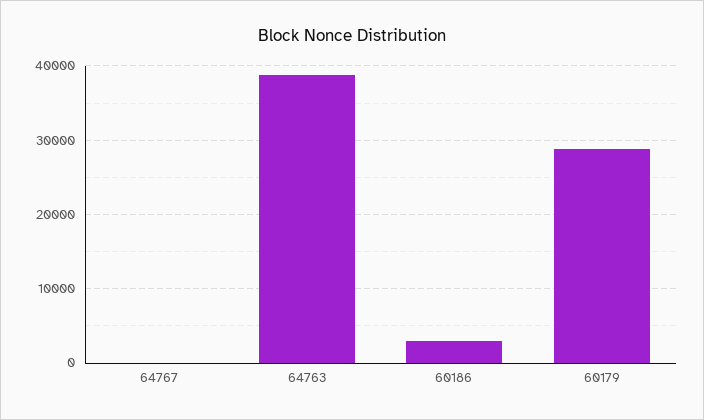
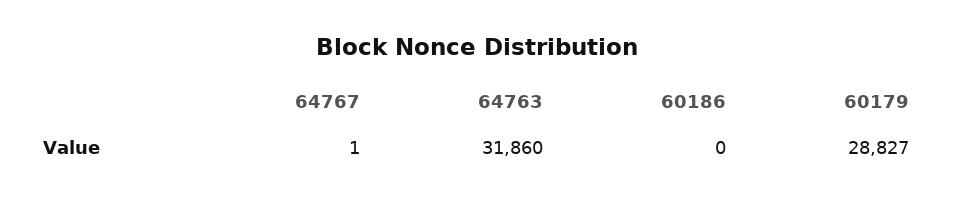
  {
    "64767": 1,
-   "64763": 39000,
+   "64763": 31860,
-   "60186": 3000,
+   "60186": 0,
    "60179": 28827
  }

